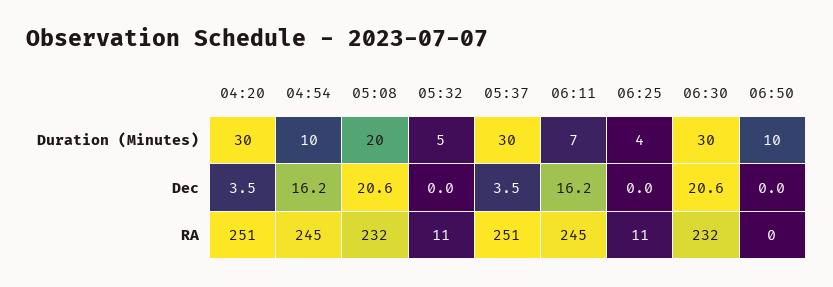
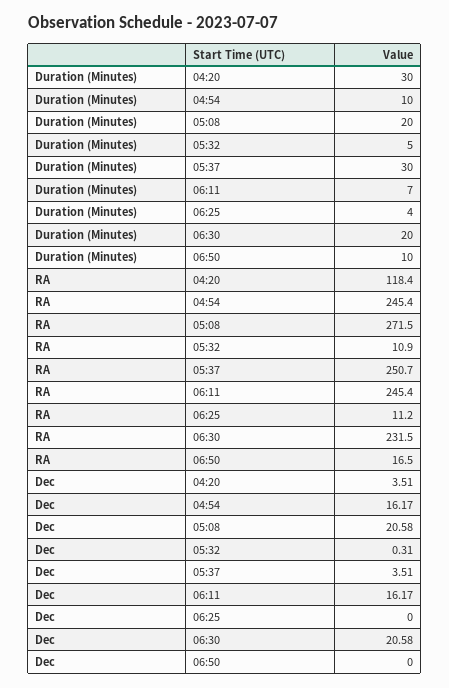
  {
    "04:20": {
      "Duration (Minutes)": 30,
      "Dec": 3.51,
-     "RA": 251
+     "RA": 118.4
    },
    "04:54": {
      "Duration (Minutes)": 10,
      "Dec": 16.17,
      "RA": 245.4
    },
    "05:08": {
      "Duration (Minutes)": 20,
      "Dec": 20.58,
-     "RA": 232
+     "RA": 271.5
    },
    "05:32": {
      "Duration (Minutes)": 5,
-     "Dec": 0,
+     "Dec": 0.31,
      "RA": 10.9
    },
    "05:37": {
      "Duration (Minutes)": 30,
      "Dec": 3.51,
      "RA": 250.7
    },
    "06:11": {
      "Duration (Minutes)": 7,
      "Dec": 16.17,
      "RA": 245.4
    },
    "06:25": {
      "Duration (Minutes)": 4,
      "Dec": 0,
      "RA": 11.2
    },
    "06:30": {
-     "Duration (Minutes)": 30,
+     "Duration (Minutes)": 20,
      "Dec": 20.58,
      "RA": 231.5
    },
    "06:50": {
      "Duration (Minutes)": 10,
      "Dec": 0,
-     "RA": 0
+     "RA": 16.5
    }
  }

